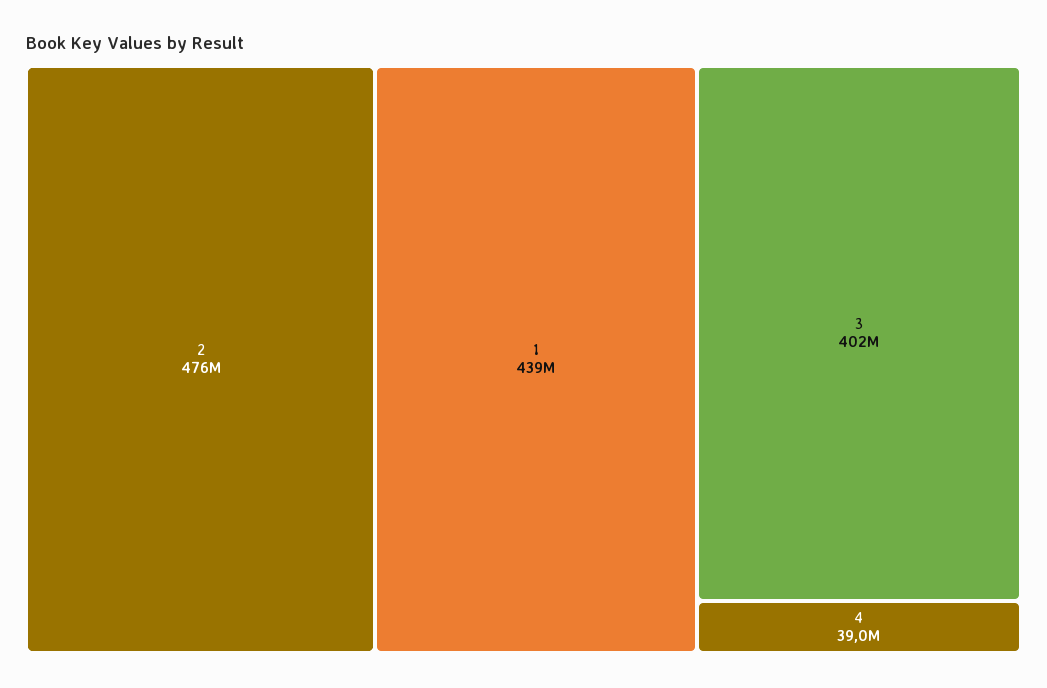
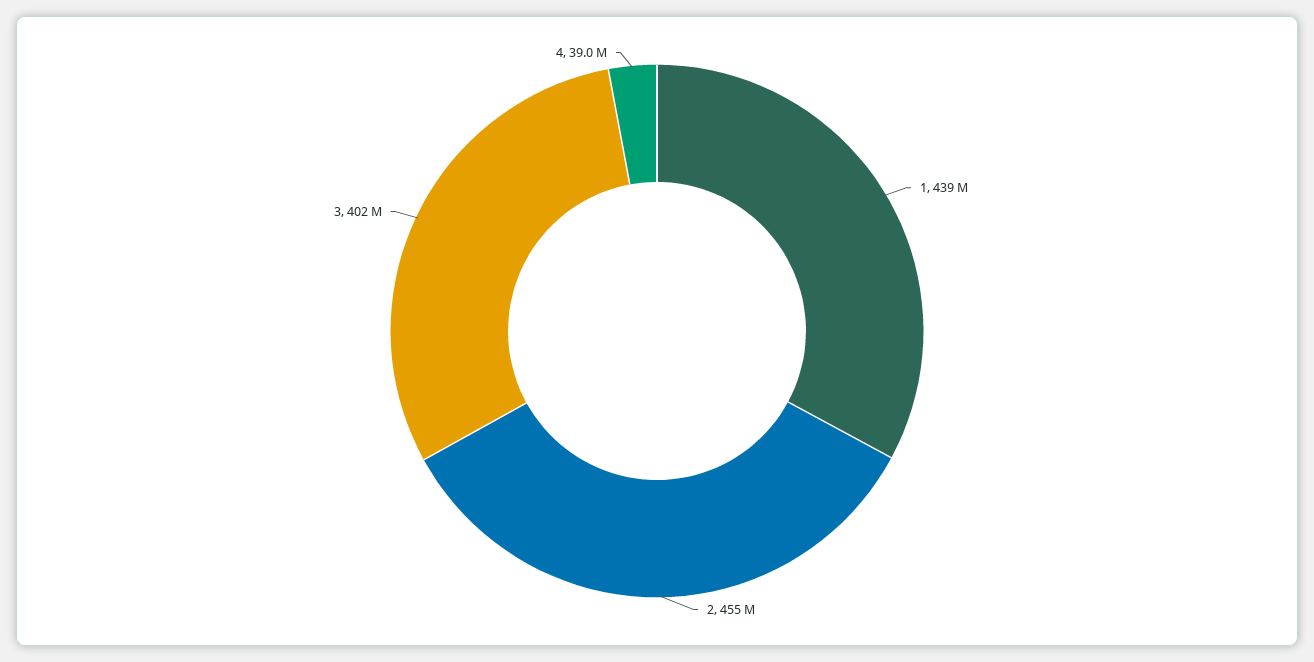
  {
-   "2": 476000000,
+   "2": 455000000,
    "1": 439000000,
    "3": 402000000,
    "4": 39000000
  }

